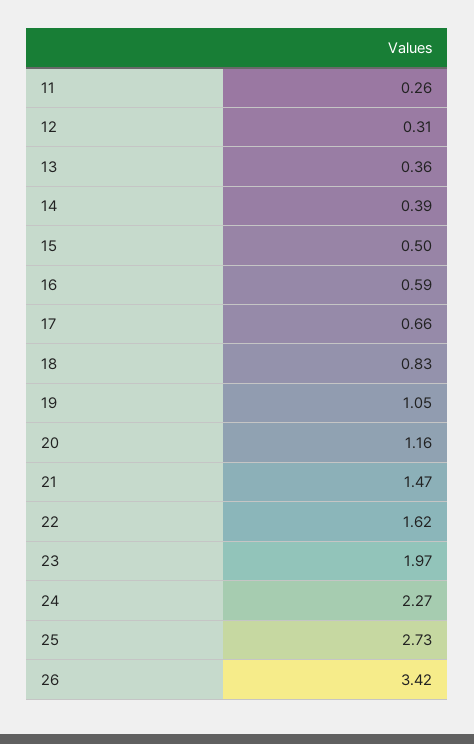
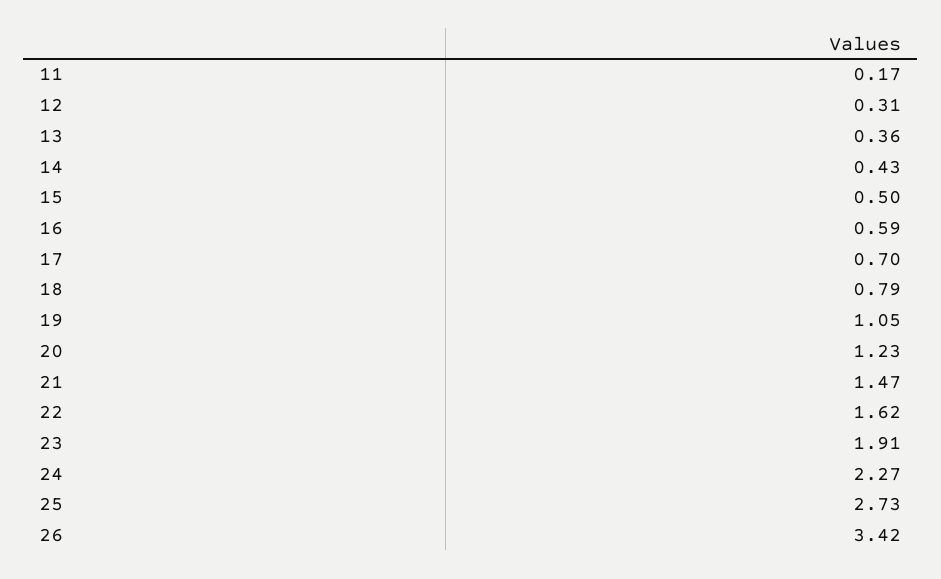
  {
-   "11": 0.26,
+   "11": 0.17,
    "12": 0.31,
    "13": 0.36,
-   "14": 0.39,
+   "14": 0.43,
    "15": 0.5,
    "16": 0.59,
-   "17": 0.66,
+   "17": 0.7,
-   "18": 0.83,
+   "18": 0.79,
    "19": 1.05,
-   "20": 1.16,
+   "20": 1.23,
    "21": 1.47,
    "22": 1.62,
-   "23": 1.97,
+   "23": 1.91,
    "24": 2.27,
    "25": 2.73,
    "26": 3.42
  }

